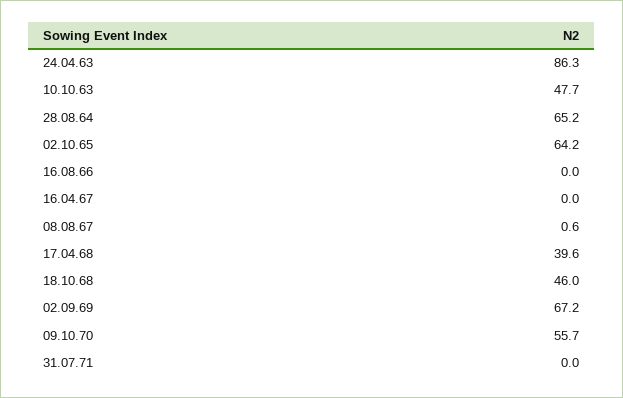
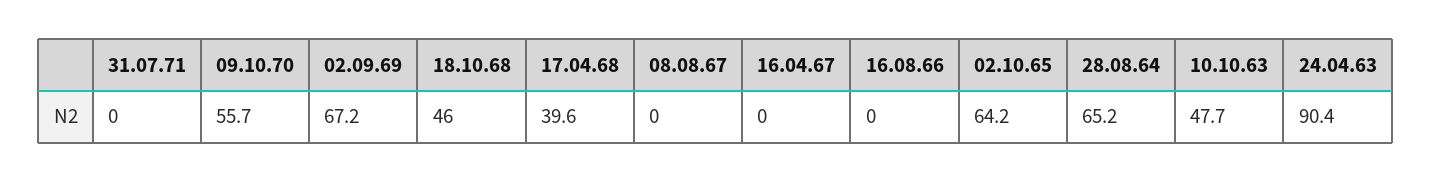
  {
-   "24.04.63": 86.3,
+   "24.04.63": 90.4,
    "10.10.63": 47.7,
    "28.08.64": 65.2,
    "02.10.65": 64.2,
    "16.08.66": 0,
    "16.04.67": 0,
-   "08.08.67": 0.6,
+   "08.08.67": 0,
    "17.04.68": 39.6,
    "18.10.68": 46,
    "02.09.69": 67.2,
    "09.10.70": 55.7,
    "31.07.71": 0
  }

